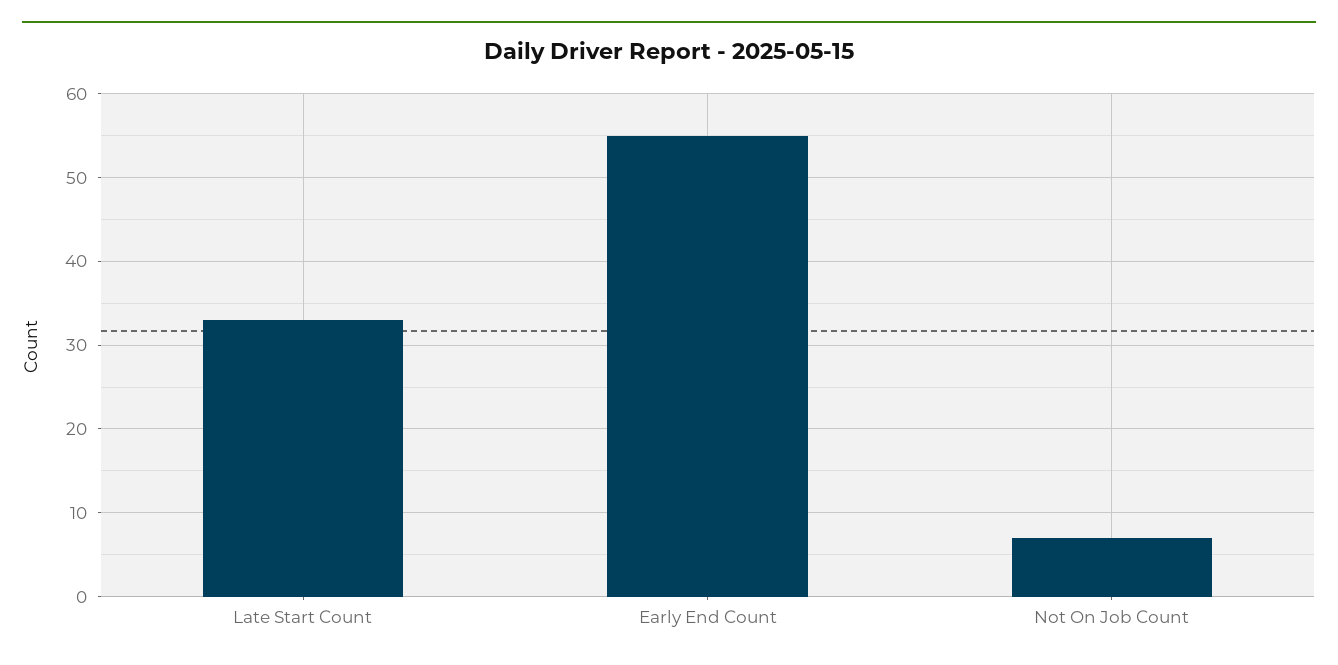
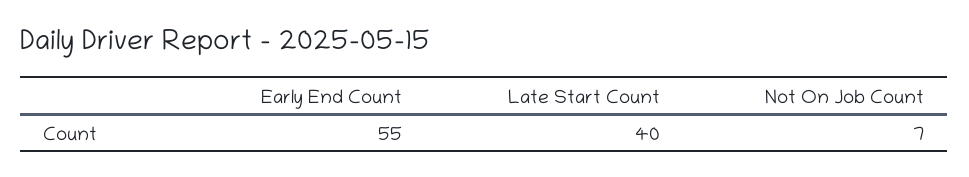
  {
-   "Late Start Count": 33,
+   "Late Start Count": 40,
    "Early End Count": 55,
    "Not On Job Count": 7
  }

